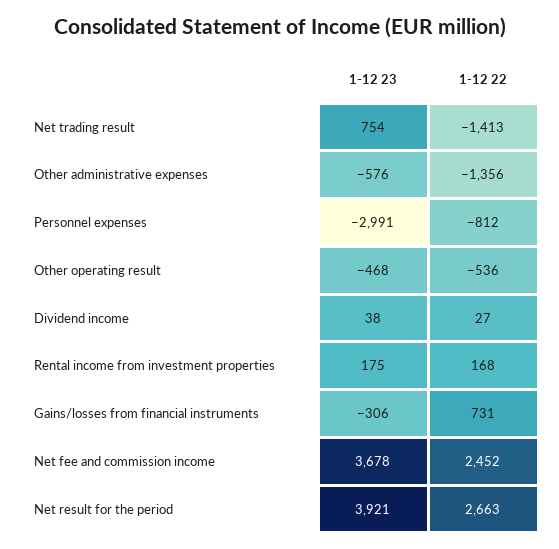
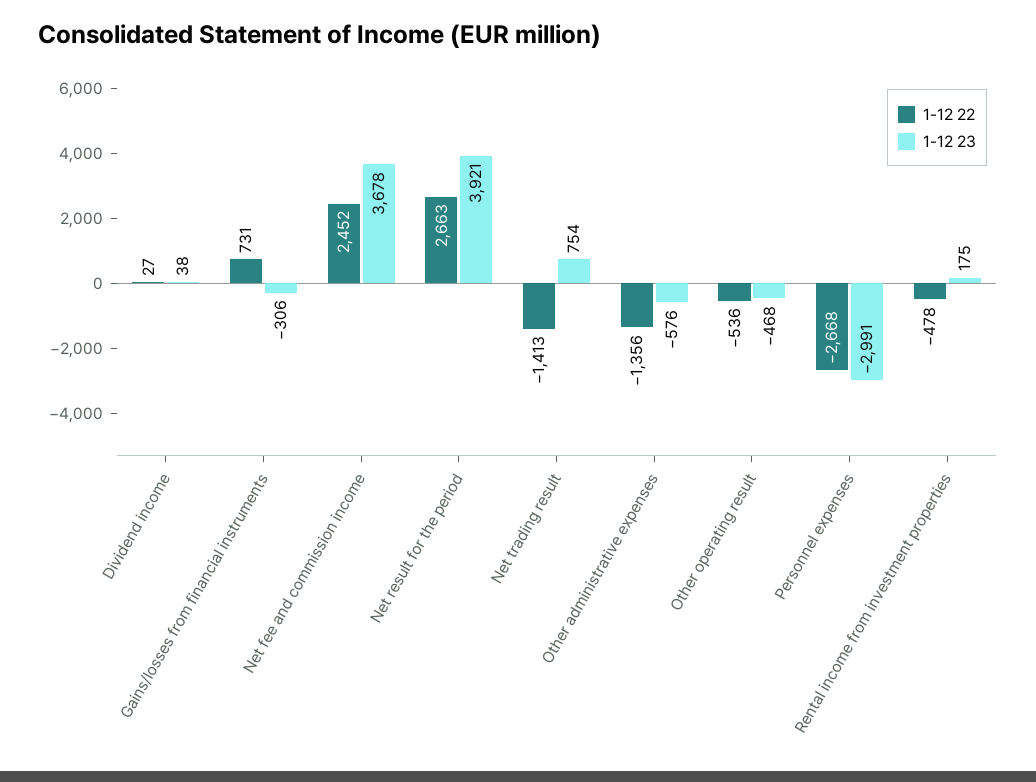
  {
    "1-12 23": {
      "Net trading result": 754,
      "Other administrative expenses": -576,
      "Personnel expenses": -2991,
      "Other operating result": -468,
      "Dividend income": 38,
      "Rental income from investment properties": 175,
      "Gains/losses from financial instruments": -306,
      "Net fee and commission income": 3678,
      "Net result for the period": 3921
    },
    "1-12 22": {
      "Net trading result": -1413,
      "Other administrative expenses": -1356,
-     "Personnel expenses": -812,
+     "Personnel expenses": -2668,
      "Other operating result": -536,
      "Dividend income": 27,
-     "Rental income from investment properties": 168,
+     "Rental income from investment properties": -478,
      "Gains/losses from financial instruments": 731,
      "Net fee and commission income": 2452,
      "Net result for the period": 2663
    }
  }

